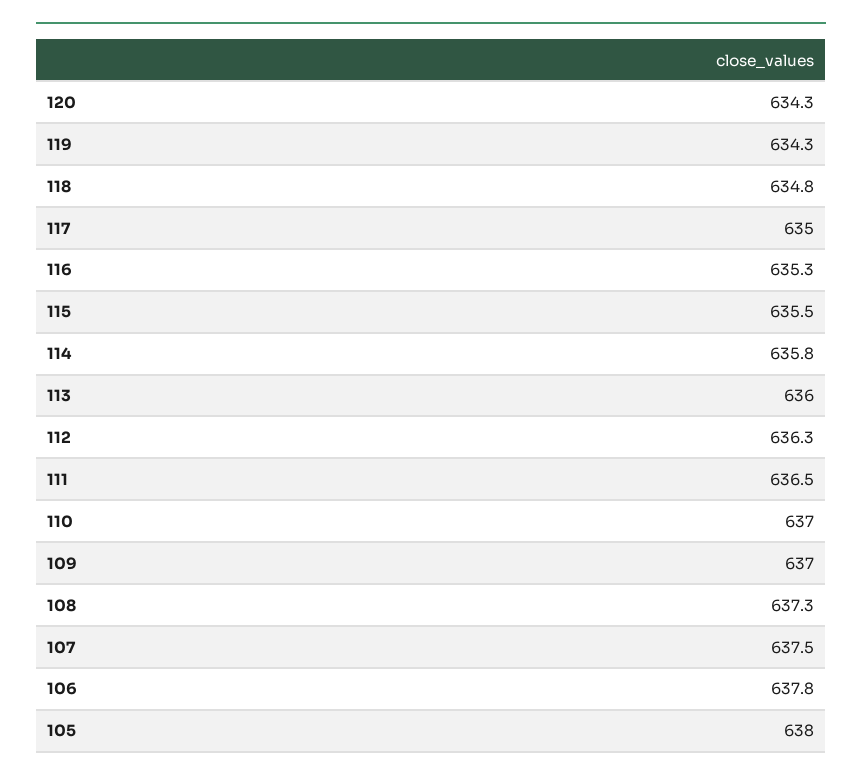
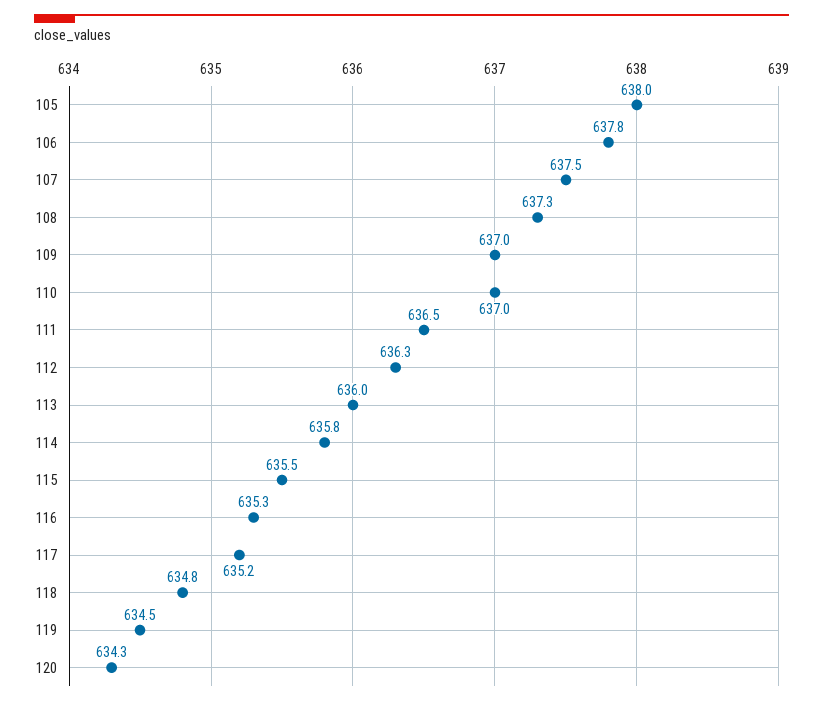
  {
    "120": 634.3,
-   "119": 634.3,
+   "119": 634.5,
    "118": 634.8,
-   "117": 635,
+   "117": 635.2,
    "116": 635.3,
    "115": 635.5,
    "114": 635.8,
    "113": 636,
    "112": 636.3,
    "111": 636.5,
    "110": 637,
    "109": 637,
    "108": 637.3,
    "107": 637.5,
    "106": 637.8,
    "105": 638
  }

